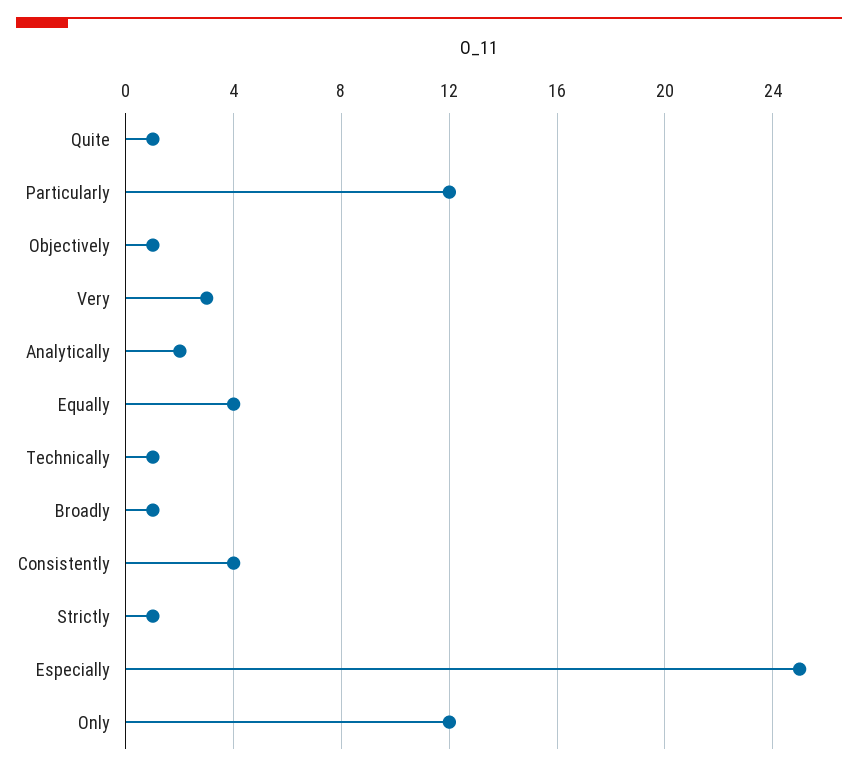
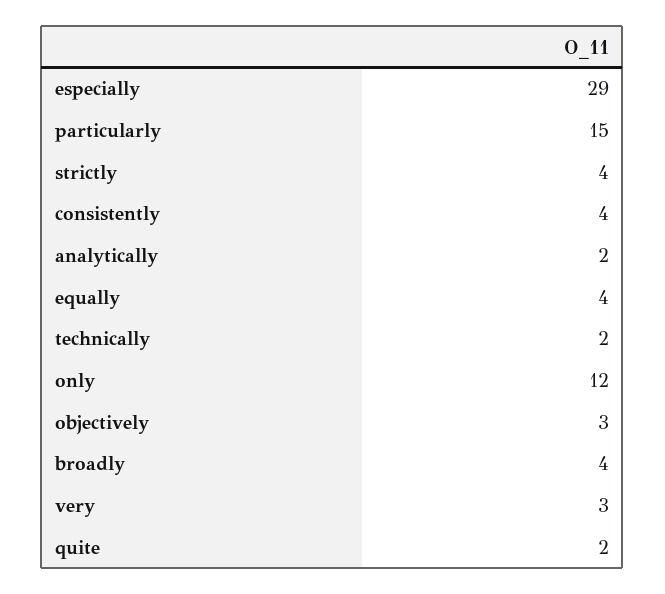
  {
-   "Quite": 1,
+   "Quite": 2,
-   "Particularly": 12,
+   "Particularly": 15,
-   "Objectively": 1,
+   "Objectively": 3,
    "Very": 3,
    "Analytically": 2,
    "Equally": 4,
-   "Technically": 1,
+   "Technically": 2,
-   "Broadly": 1,
+   "Broadly": 4,
    "Consistently": 4,
-   "Strictly": 1,
+   "Strictly": 4,
-   "Especially": 25,
+   "Especially": 29,
    "Only": 12
  }

